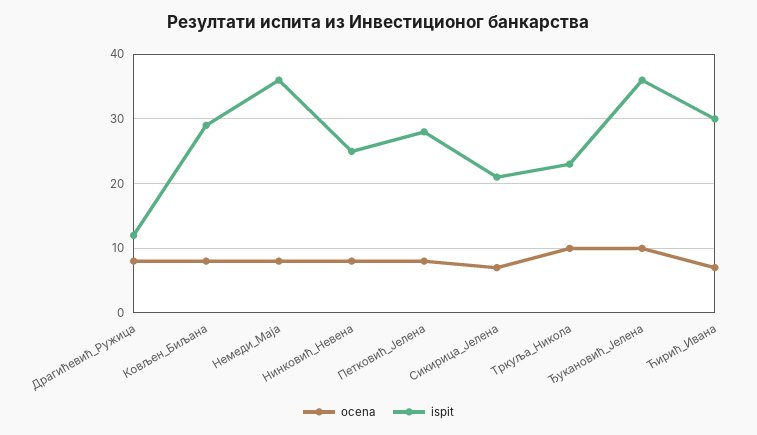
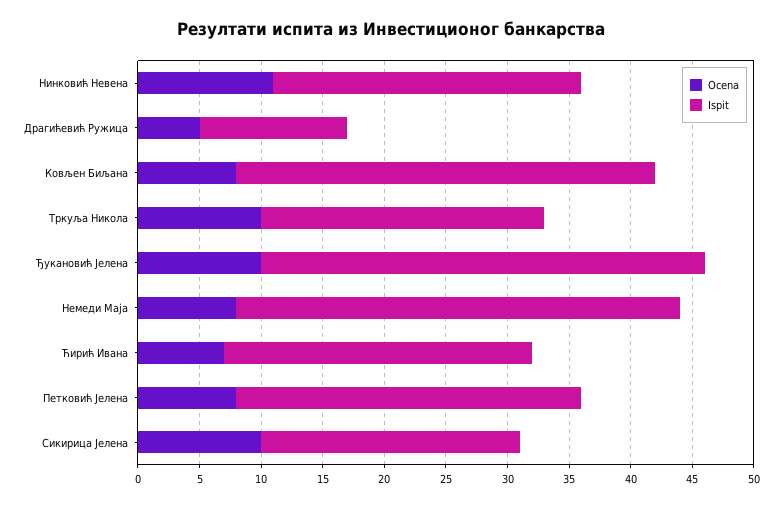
  {
    "ocena": {
-     "Драгићевић_Ружица": 8,
+     "Драгићевић_Ружица": 5,
      "Ковљен_Биљана": 8,
      "Немеди_Маја": 8,
-     "Нинковић_Невена": 8,
+     "Нинковић_Невена": 11,
      "Петковић_Јелена": 8,
-     "Сикирица_Јелена": 7,
+     "Сикирица_Јелена": 10,
      "Тркуља_Никола": 10,
      "Ђукановић_Јелена": 10,
      "Ћирић_Ивана": 7
    },
    "ispit": {
      "Драгићевић_Ружица": 12,
-     "Ковљен_Биљана": 29,
+     "Ковљен_Биљана": 34,
      "Немеди_Маја": 36,
      "Нинковић_Невена": 25,
      "Петковић_Јелена": 28,
      "Сикирица_Јелена": 21,
      "Тркуља_Никола": 23,
      "Ђукановић_Јелена": 36,
-     "Ћирић_Ивана": 30
+     "Ћирић_Ивана": 25
    }
  }

